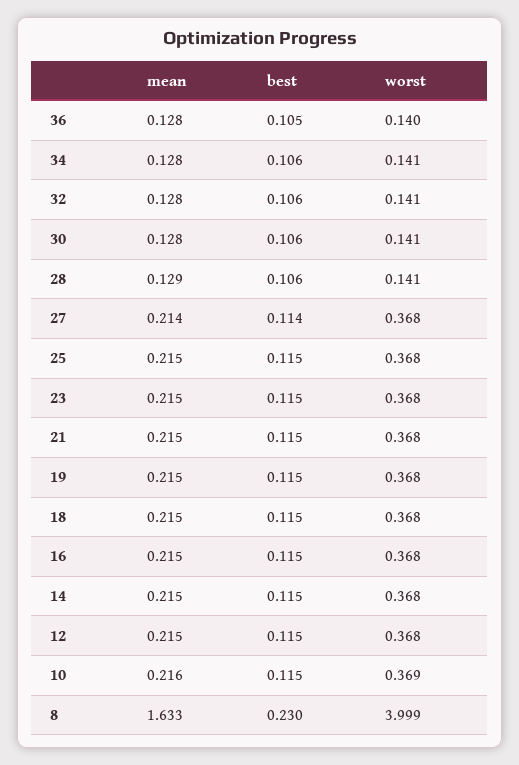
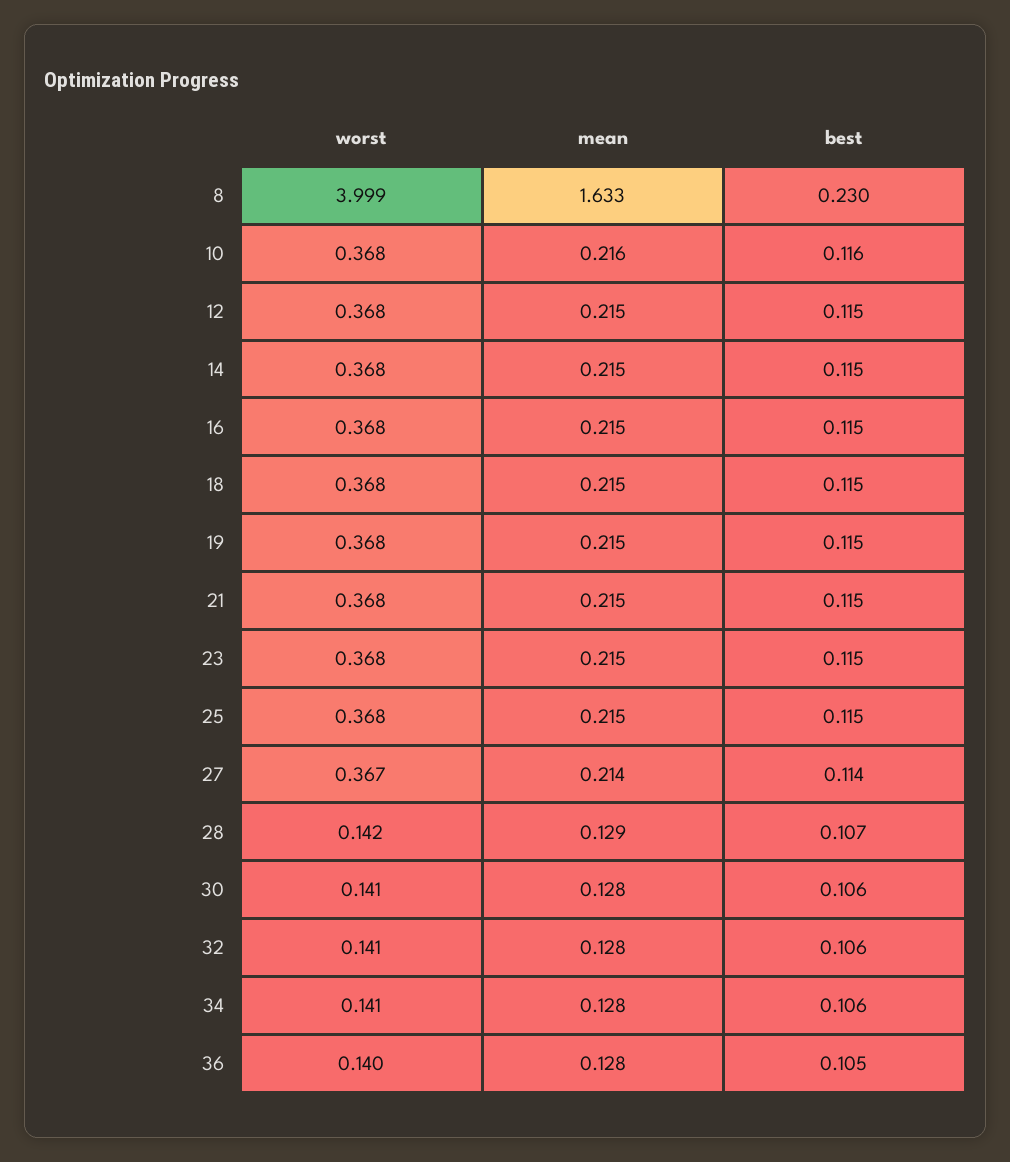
  {
    "mean": {
      "36": 0.128,
      "34": 0.128,
      "32": 0.128,
      "30": 0.128,
      "28": 0.129,
      "27": 0.214,
      "25": 0.215,
      "23": 0.215,
      "21": 0.215,
      "19": 0.215,
      "18": 0.215,
      "16": 0.215,
      "14": 0.215,
      "12": 0.215,
      "10": 0.216,
      "8": 1.633
    },
    "best": {
      "36": 0.105,
      "34": 0.106,
      "32": 0.106,
      "30": 0.106,
-     "28": 0.106,
+     "28": 0.107,
      "27": 0.114,
      "25": 0.115,
      "23": 0.115,
      "21": 0.115,
      "19": 0.115,
      "18": 0.115,
      "16": 0.115,
      "14": 0.115,
      "12": 0.115,
-     "10": 0.115,
+     "10": 0.116,
      "8": 0.23
    },
    "worst": {
      "36": 0.14,
      "34": 0.141,
      "32": 0.141,
      "30": 0.141,
-     "28": 0.141,
+     "28": 0.142,
-     "27": 0.368,
+     "27": 0.367,
      "25": 0.368,
      "23": 0.368,
      "21": 0.368,
      "19": 0.368,
      "18": 0.368,
      "16": 0.368,
      "14": 0.368,
      "12": 0.368,
-     "10": 0.369,
+     "10": 0.368,
      "8": 3.999
    }
  }

